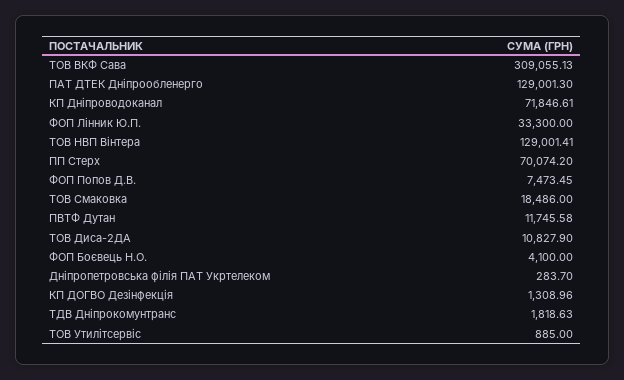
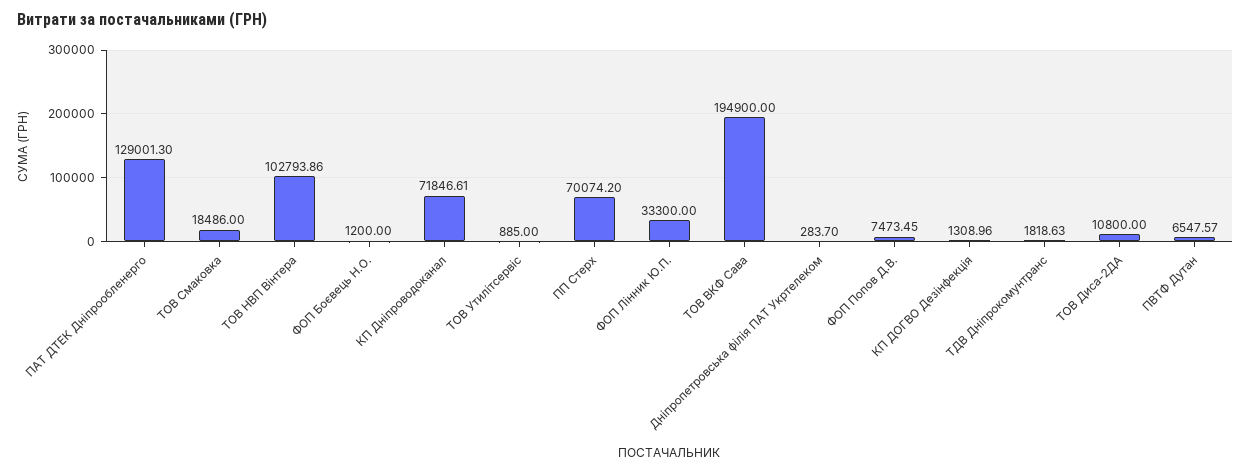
  {
-   "ТОВ ВКФ Сава": 309055.13,
+   "ТОВ ВКФ Сава": 194900,
    "ПАТ ДТЕК Дніпрообленерго": 129001.3,
    "КП Дніпроводоканал": 71846.61,
    "ФОП Лінник Ю.П.": 33300,
-   "ТОВ НВП Вінтера": 129001.41,
+   "ТОВ НВП Вінтера": 102793.86,
    "ПП Стерх": 70074.2,
    "ФОП Попов Д.В.": 7473.45,
    "ТОВ Смаковка": 18486,
-   "ПВТФ Дутан": 11745.58,
+   "ПВТФ Дутан": 6547.57,
-   "ТОВ Диса-2ДА": 10827.9,
+   "ТОВ Диса-2ДА": 10800,
-   "ФОП Боєвець Н.О.": 4100,
+   "ФОП Боєвець Н.О.": 1200,
    "Дніпропетровська філія ПАТ Укртелеком": 283.7,
    "КП ДОГВО Дезінфекція": 1308.96,
    "ТДВ Дніпрокомунтранс": 1818.63,
    "ТОВ Утилітсервіс": 885
  }

